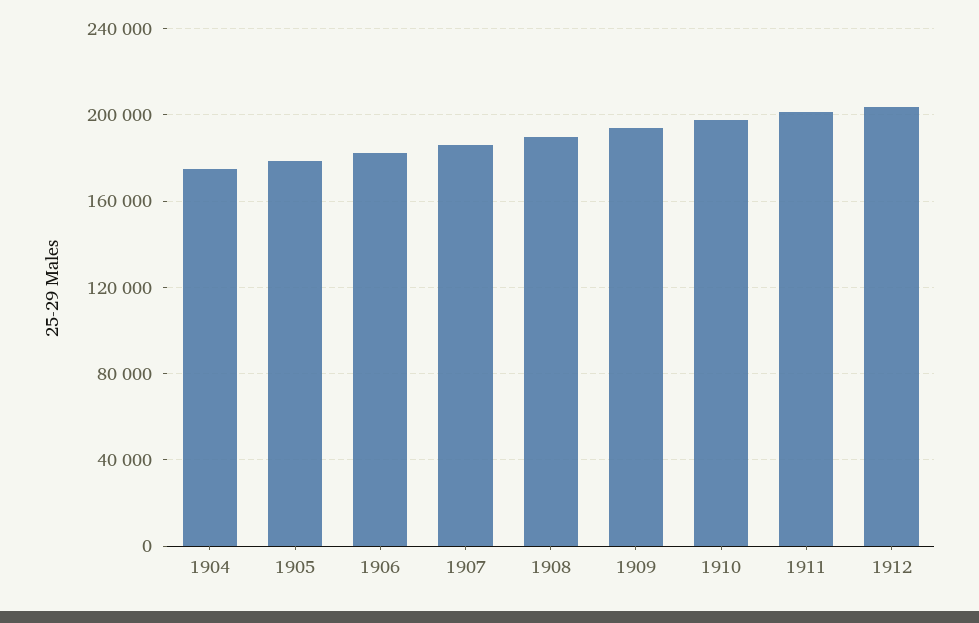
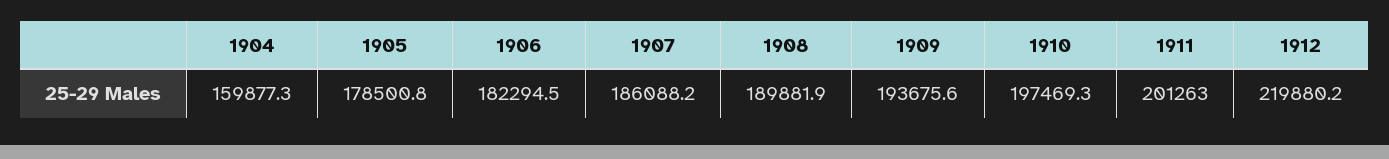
  {
-   "1904": 175000,
+   "1904": 159877.3,
    "1905": 178500.8,
    "1906": 182294.5,
    "1907": 186088.2,
    "1908": 189881.9,
    "1909": 193675.6,
    "1910": 197469.3,
    "1911": 201263,
-   "1912": 205000
+   "1912": 219880.2
  }

